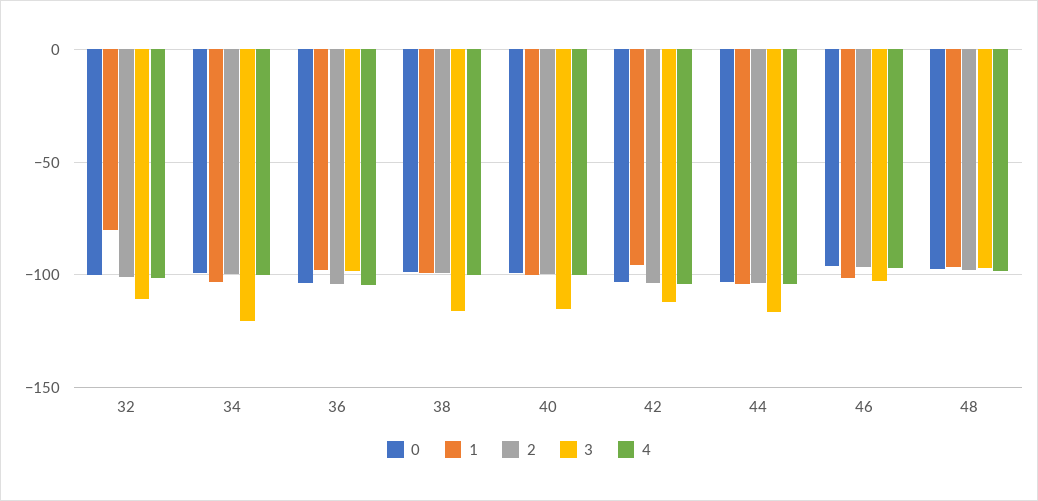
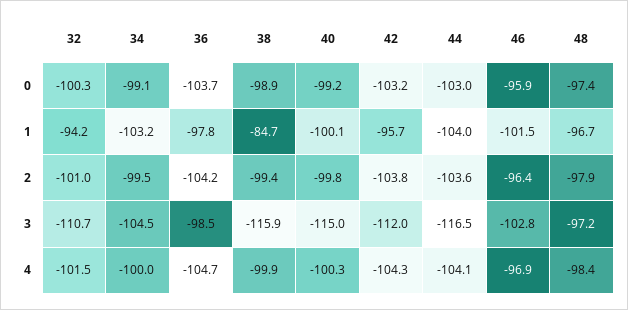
  {
    "0": {
      "32": -100.3,
      "34": -99.1,
      "36": -103.7,
      "38": -98.9,
      "40": -99.2,
      "42": -103.2,
      "44": -103,
      "46": -95.9,
      "48": -97.4
    },
    "1": {
-     "32": -80,
+     "32": -94.2,
      "34": -103.2,
      "36": -97.8,
-     "38": -100,
+     "38": -84.7,
      "40": -100.1,
      "42": -95.7,
      "44": -104,
      "46": -101.5,
      "48": -96.7
    },
    "2": {
      "32": -101,
      "34": -99.5,
      "36": -104.2,
      "38": -99.4,
      "40": -99.8,
      "42": -103.8,
      "44": -103.6,
      "46": -96.4,
      "48": -97.9
    },
    "3": {
      "32": -110.7,
-     "34": -120,
+     "34": -104.5,
      "36": -98.5,
      "38": -115.9,
      "40": -115,
      "42": -112,
      "44": -116.5,
      "46": -102.8,
      "48": -97.2
    },
    "4": {
      "32": -101.5,
      "34": -100,
      "36": -104.7,
      "38": -99.9,
      "40": -100.3,
      "42": -104.3,
      "44": -104.1,
      "46": -96.9,
      "48": -98.4
    }
  }

